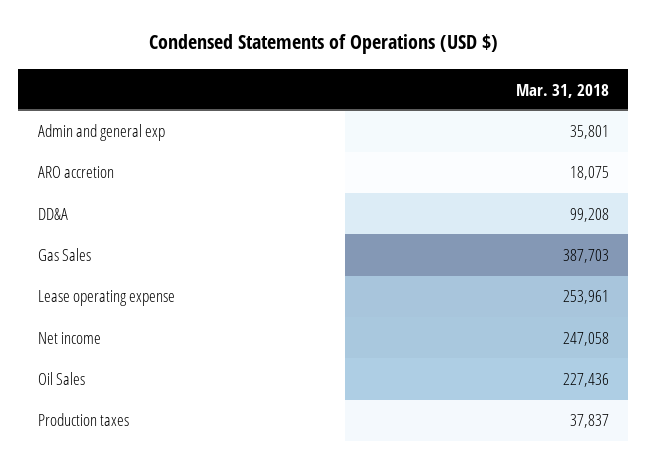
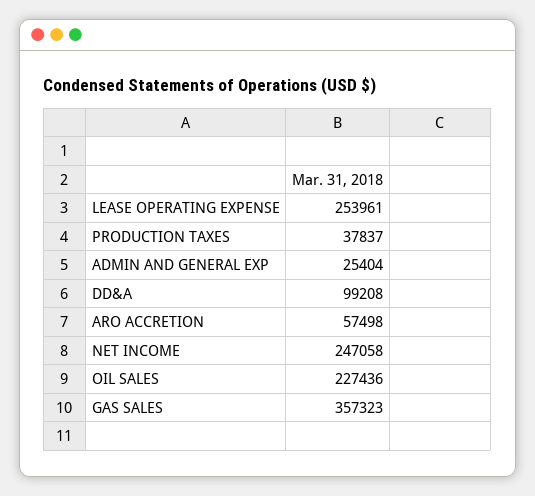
  {
-   "Admin and general exp": 35801,
+   "Admin and general exp": 25404,
-   "ARO accretion": 18075,
+   "ARO accretion": 57498,
    "DD&A": 99208,
-   "Gas Sales": 387703,
+   "Gas Sales": 357323,
    "Lease operating expense": 253961,
    "Net income": 247058,
    "Oil Sales": 227436,
    "Production taxes": 37837
  }

